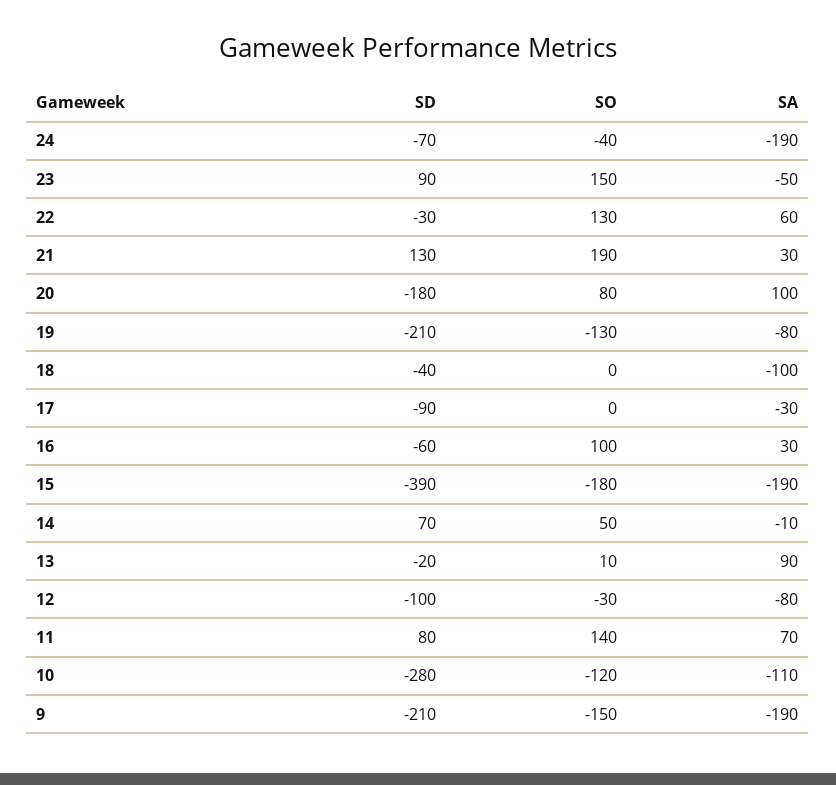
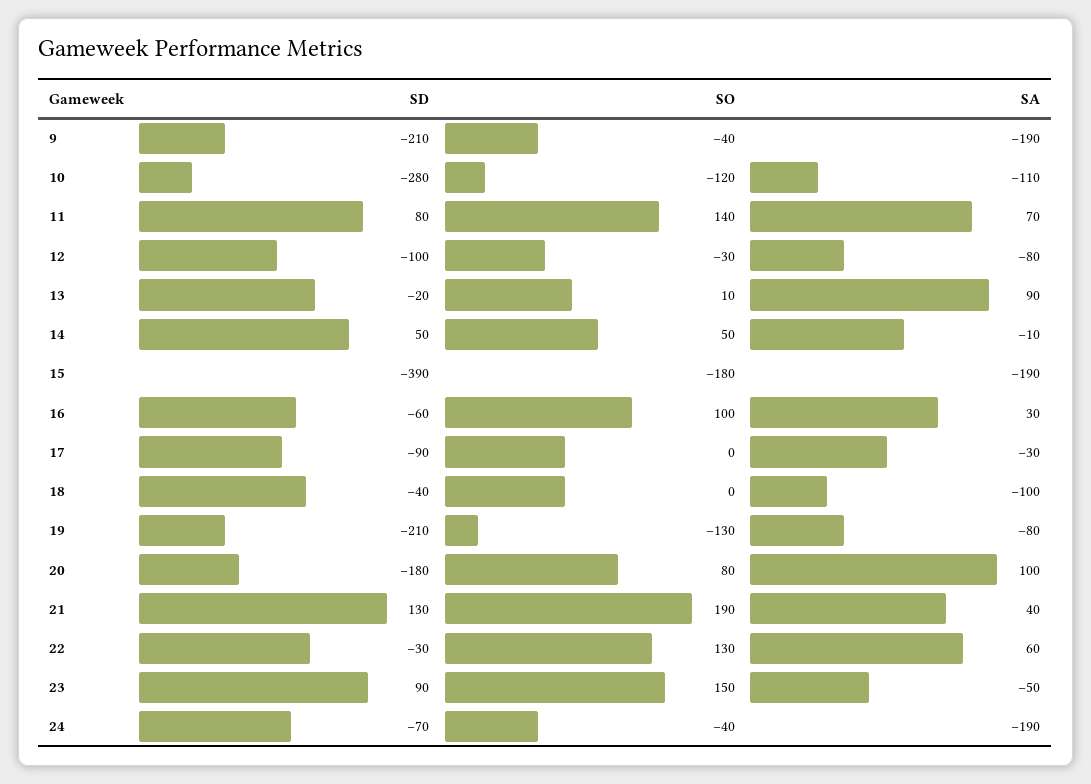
  {
    "SD": {
      "24": -70,
      "23": 90,
      "22": -30,
      "21": 130,
      "20": -180,
      "19": -210,
      "18": -40,
      "17": -90,
      "16": -60,
      "15": -390,
-     "14": 70,
+     "14": 50,
      "13": -20,
      "12": -100,
      "11": 80,
      "10": -280,
      "9": -210
    },
    "SO": {
      "24": -40,
      "23": 150,
      "22": 130,
      "21": 190,
      "20": 80,
      "19": -130,
      "18": 0,
      "17": 0,
      "16": 100,
      "15": -180,
      "14": 50,
      "13": 10,
      "12": -30,
      "11": 140,
      "10": -120,
-     "9": -150
+     "9": -40
    },
    "SA": {
      "24": -190,
      "23": -50,
      "22": 60,
-     "21": 30,
+     "21": 40,
      "20": 100,
      "19": -80,
      "18": -100,
      "17": -30,
      "16": 30,
      "15": -190,
      "14": -10,
      "13": 90,
      "12": -80,
      "11": 70,
      "10": -110,
      "9": -190
    }
  }

